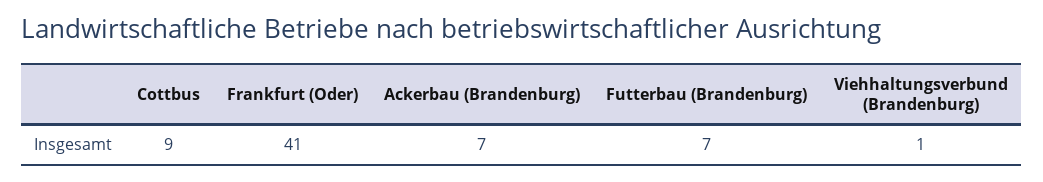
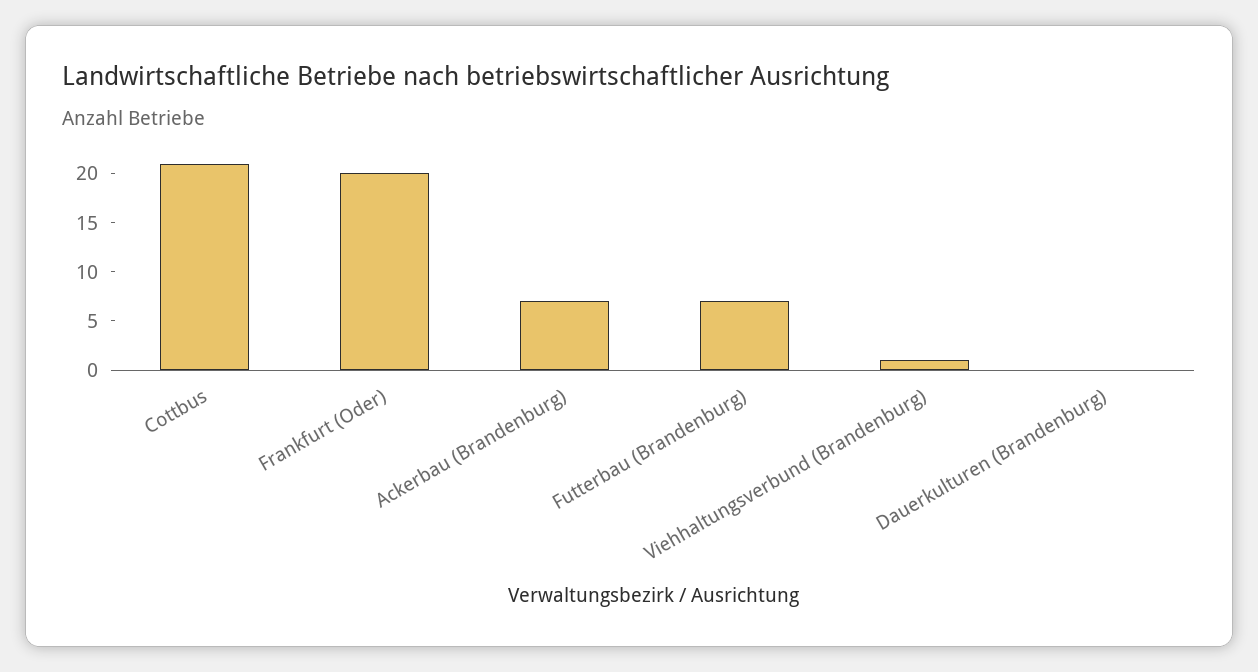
  {
-   "Cottbus": 9,
+   "Cottbus": 21,
-   "Frankfurt (Oder)": 41,
+   "Frankfurt (Oder)": 20,
    "Ackerbau (Brandenburg)": 7,
    "Futterbau (Brandenburg)": 7,
-   "Viehhaltungsverbund (Brandenburg)": 1
+   "Viehhaltungsverbund (Brandenburg)": 1,
+   "Dauerkulturen (Brandenburg)": 0
  }

